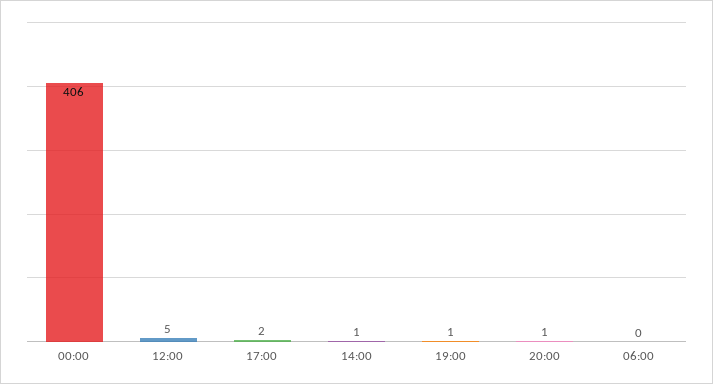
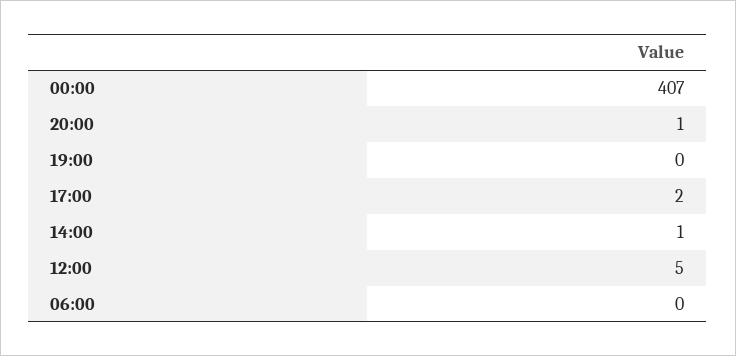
  {
-   "00:00": 406,
+   "00:00": 407,
    "12:00": 5,
    "17:00": 2,
    "14:00": 1,
-   "19:00": 1,
+   "19:00": 0,
    "20:00": 1,
    "06:00": 0
  }

